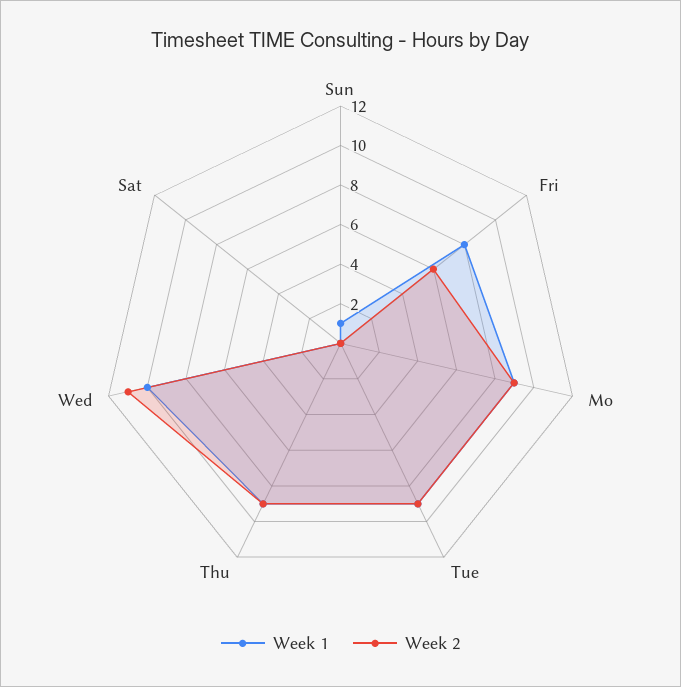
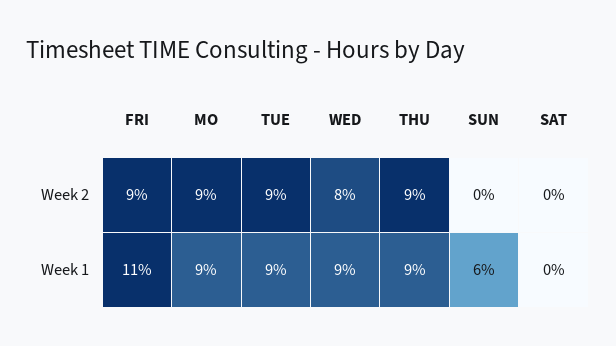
  {
    "Week 1": {
-     "Sun": 1,
+     "Sun": 6,
-     "Fri": 8,
+     "Fri": 11,
      "Mo": 9,
      "Tue": 9,
      "Thu": 9,
-     "Wed": 10,
+     "Wed": 9,
      "Sat": 0
    },
    "Week 2": {
      "Sun": 0,
-     "Fri": 6,
+     "Fri": 9,
      "Mo": 9,
      "Tue": 9,
      "Thu": 9,
-     "Wed": 11,
+     "Wed": 8,
      "Sat": 0
    }
  }

